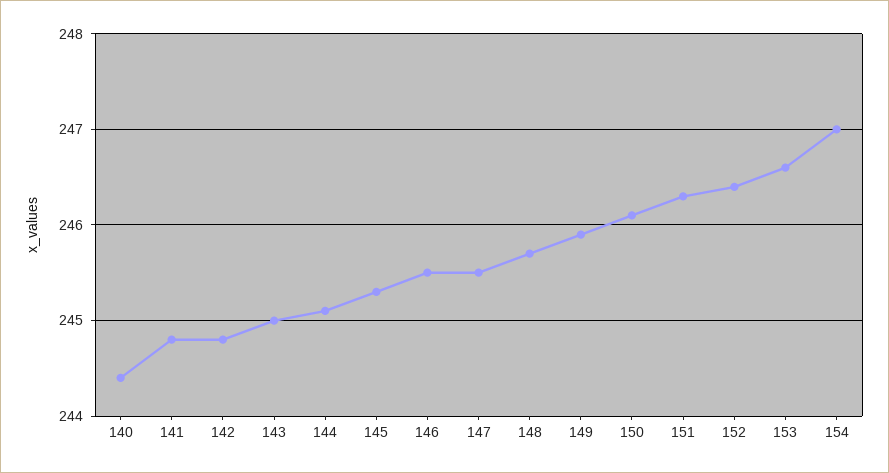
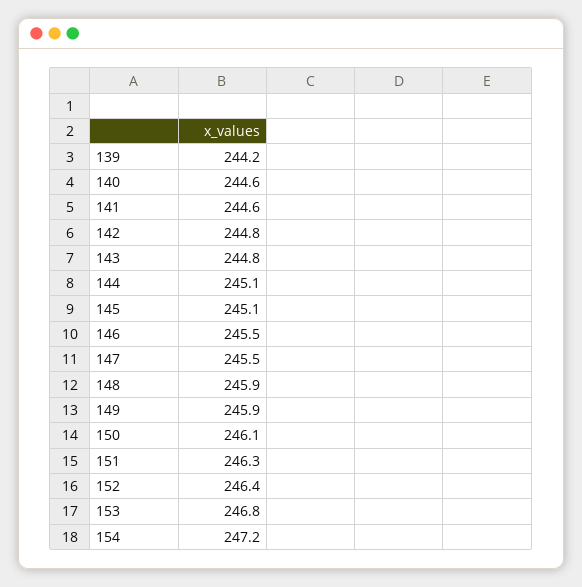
  {
-   "140": 244.4,
+   "140": 244.6,
-   "141": 244.8,
+   "141": 244.6,
    "142": 244.8,
-   "143": 245,
+   "143": 244.8,
    "144": 245.1,
-   "145": 245.3,
+   "145": 245.1,
    "146": 245.5,
    "147": 245.5,
-   "148": 245.7,
+   "148": 245.9,
    "149": 245.9,
    "150": 246.1,
    "151": 246.3,
    "152": 246.4,
-   "153": 246.6,
+   "153": 246.8,
-   "154": 247
+   "154": 247.2,
+   "139": 244.2
  }

